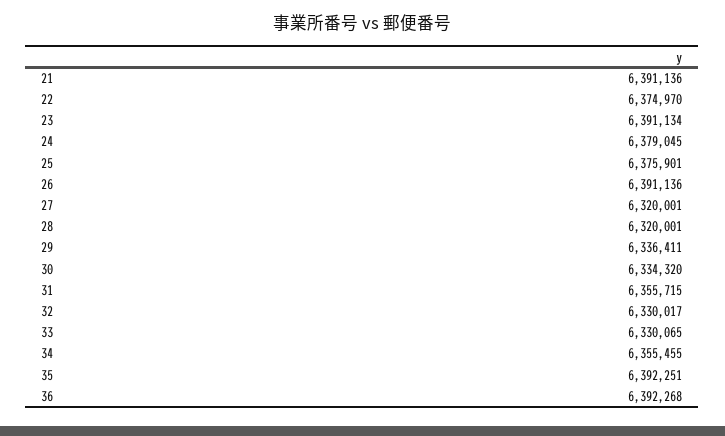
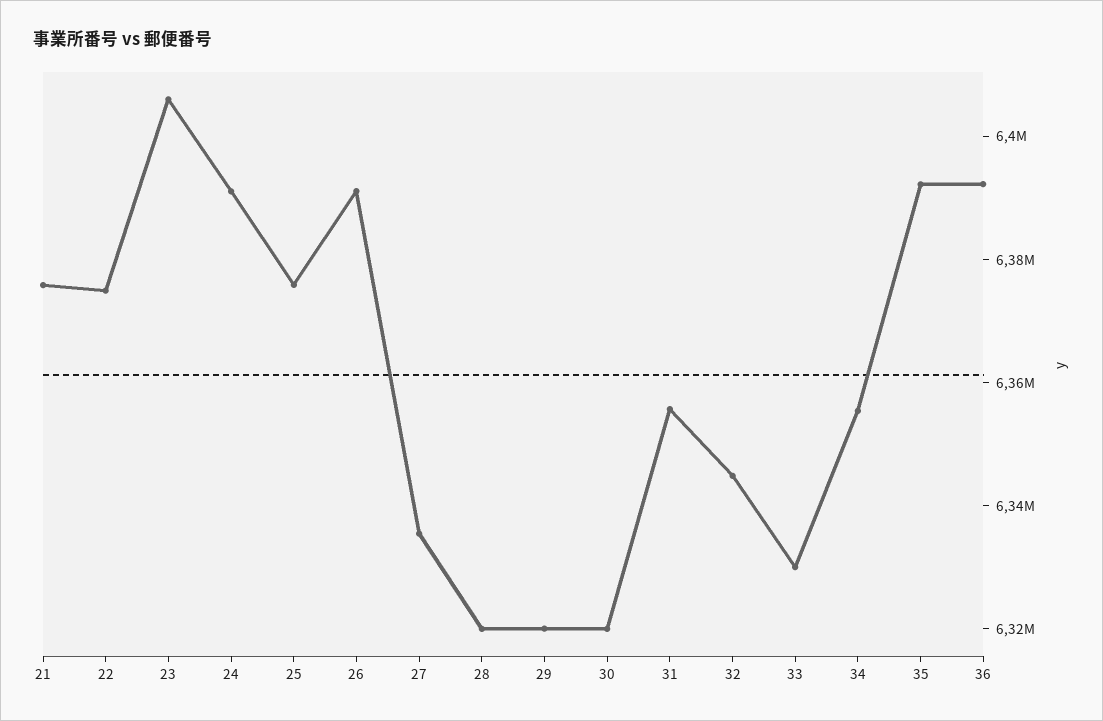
  {
-   "21": 6391136,
+   "21": 6375000,
    "22": 6374970,
-   "23": 6391134,
+   "23": 6405000,
-   "24": 6379045,
+   "24": 6390000,
    "25": 6375901,
    "26": 6391136,
-   "27": 6320001,
+   "27": 6335000,
    "28": 6320001,
-   "29": 6336411,
+   "29": 6320000,
-   "30": 6334320,
+   "30": 6320000,
    "31": 6355715,
-   "32": 6330017,
+   "32": 6345000,
    "33": 6330065,
    "34": 6355455,
    "35": 6392251,
    "36": 6392268
  }

